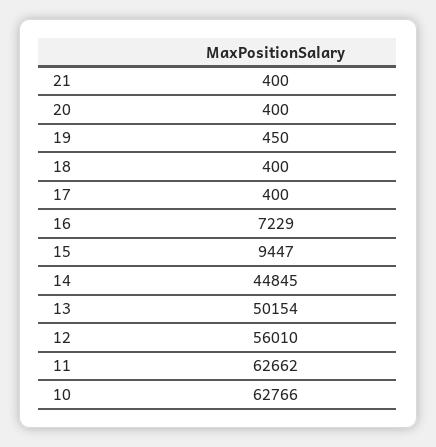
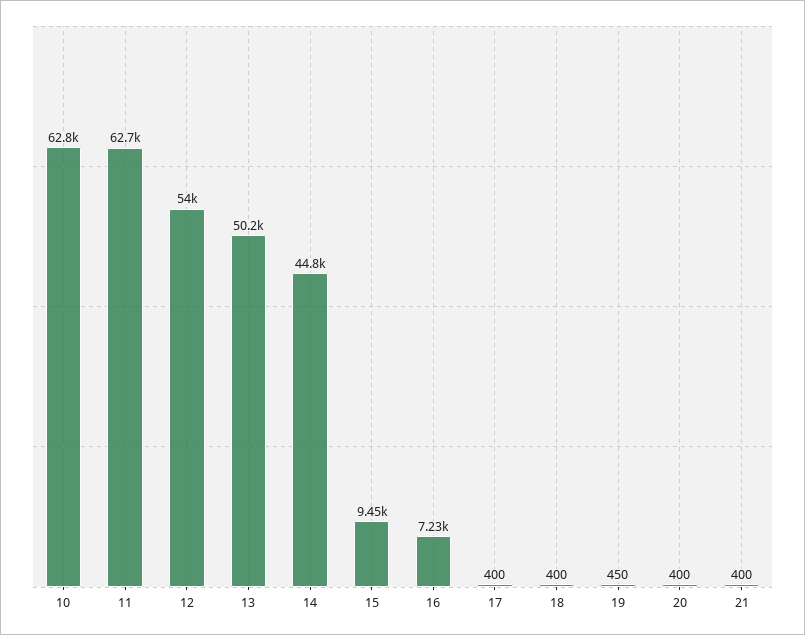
  {
    "21": 400,
    "20": 400,
    "19": 450,
    "18": 400,
    "17": 400,
    "16": 7229,
    "15": 9447,
    "14": 44845,
    "13": 50154,
-   "12": 56010,
+   "12": 54000,
    "11": 62662,
    "10": 62766
  }

